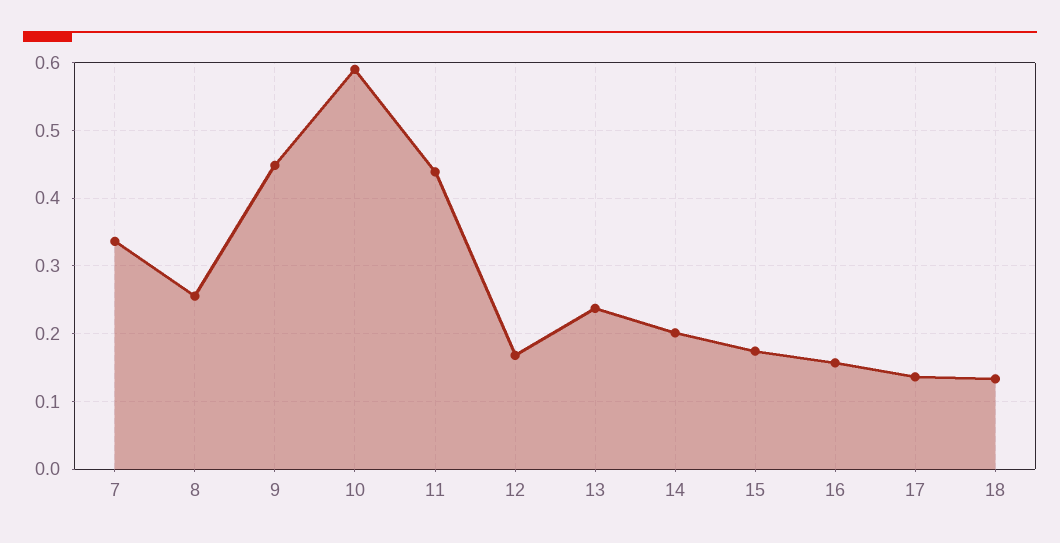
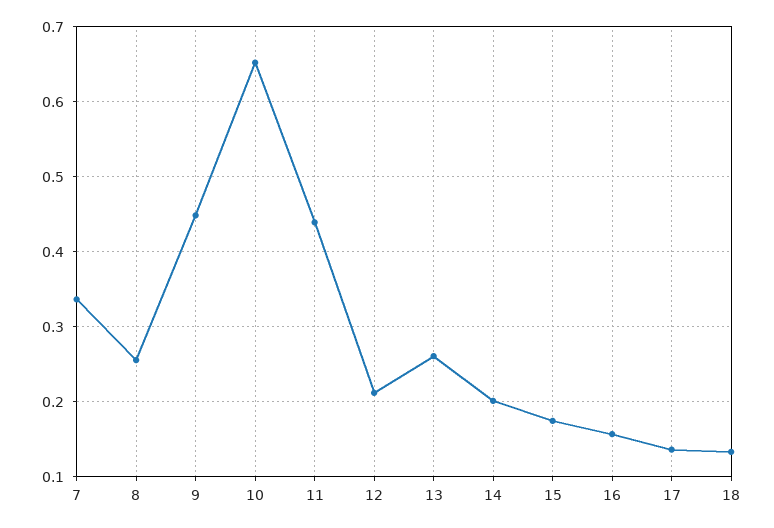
  {
    "7": 0.34,
    "8": 0.26,
    "9": 0.45,
-   "10": 0.59,
+   "10": 0.65,
    "11": 0.44,
-   "12": 0.17,
+   "12": 0.21,
-   "13": 0.24,
+   "13": 0.26,
    "14": 0.2,
    "15": 0.17,
    "16": 0.16,
    "17": 0.14,
    "18": 0.13
  }

